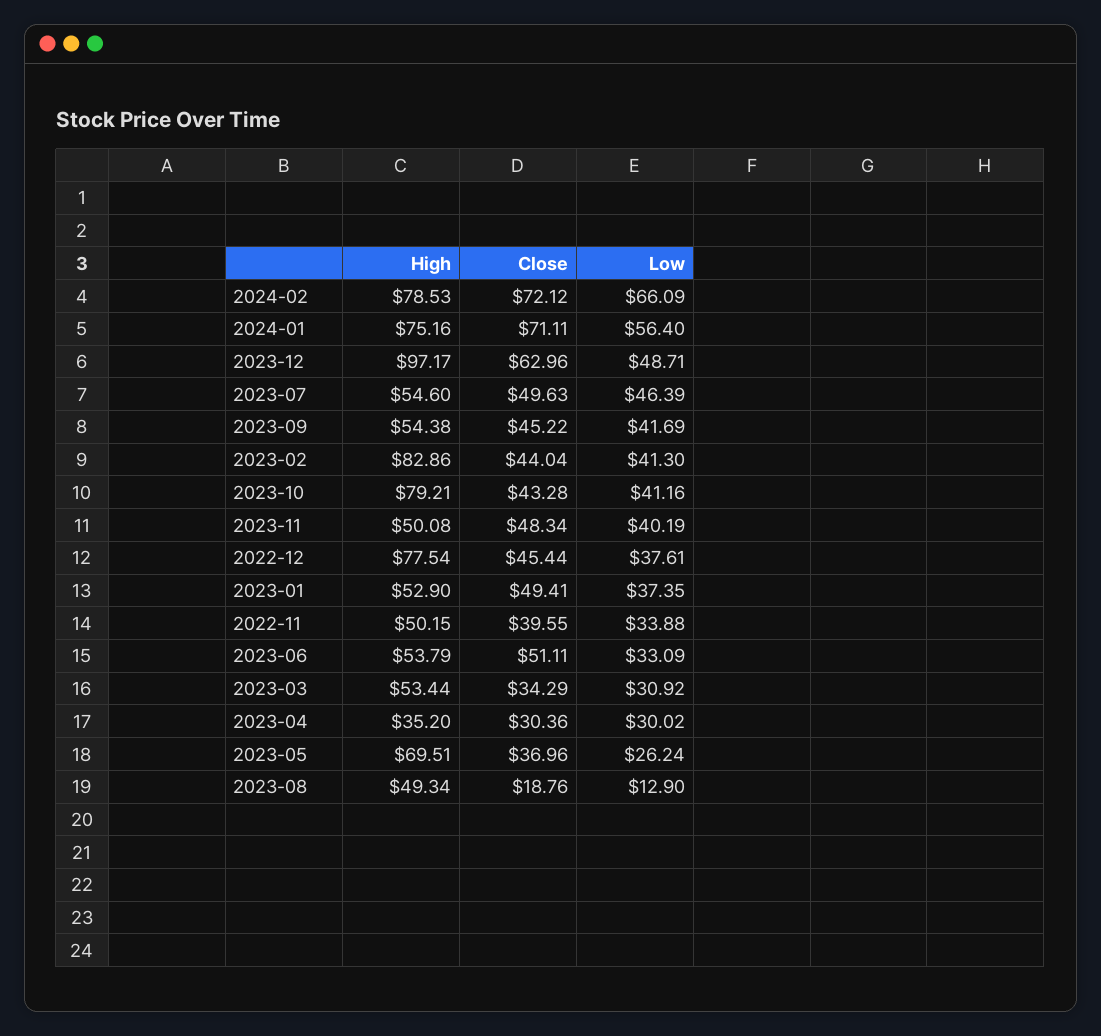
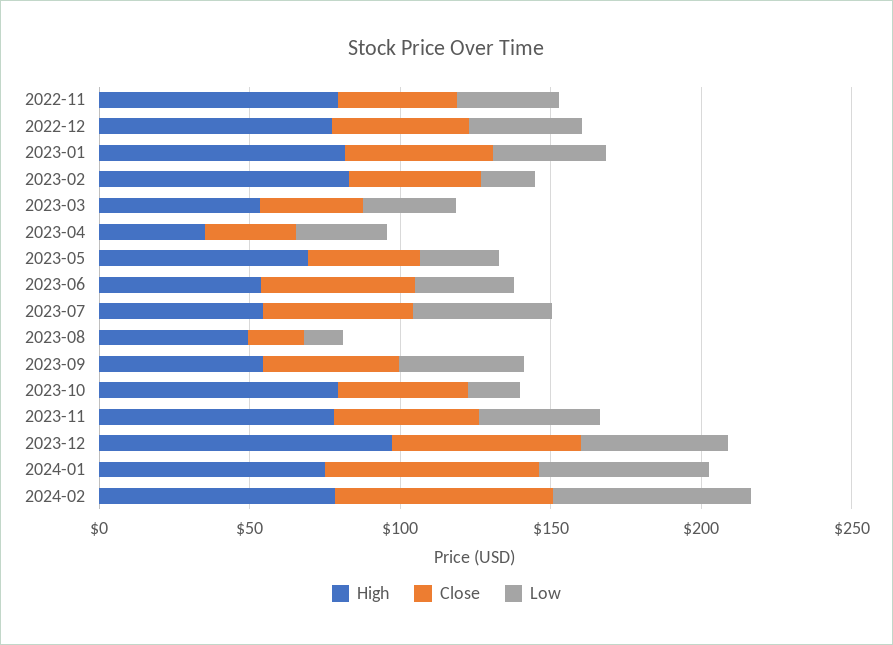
  {
    "High": {
      "2024-02": 78.53,
      "2024-01": 75.16,
      "2023-12": 97.17,
      "2023-07": 54.6,
      "2023-09": 54.38,
      "2023-02": 82.86,
      "2023-10": 79.21,
-     "2023-11": 50.08,
+     "2023-11": 80,
      "2022-12": 77.54,
-     "2023-01": 52.9,
+     "2023-01": 80,
-     "2022-11": 50.15,
+     "2022-11": 80,
      "2023-06": 53.79,
      "2023-03": 53.44,
      "2023-04": 35.2,
      "2023-05": 69.51,
      "2023-08": 49.34
    },
    "Close": {
      "2024-02": 72.12,
      "2024-01": 71.11,
      "2023-12": 62.96,
      "2023-07": 49.63,
      "2023-09": 45.22,
      "2023-02": 44.04,
      "2023-10": 43.28,
      "2023-11": 48.34,
      "2022-12": 45.44,
      "2023-01": 49.41,
      "2022-11": 39.55,
      "2023-06": 51.11,
      "2023-03": 34.29,
      "2023-04": 30.36,
      "2023-05": 36.96,
      "2023-08": 18.76
    },
    "Low": {
      "2024-02": 66.09,
      "2024-01": 56.4,
      "2023-12": 48.71,
      "2023-07": 46.39,
      "2023-09": 41.69,
-     "2023-02": 41.3,
+     "2023-02": 20,
-     "2023-10": 41.16,
+     "2023-10": 20,
      "2023-11": 40.19,
      "2022-12": 37.61,
      "2023-01": 37.35,
      "2022-11": 33.88,
      "2023-06": 33.09,
      "2023-03": 30.92,
      "2023-04": 30.02,
      "2023-05": 26.24,
      "2023-08": 12.9
    }
  }

